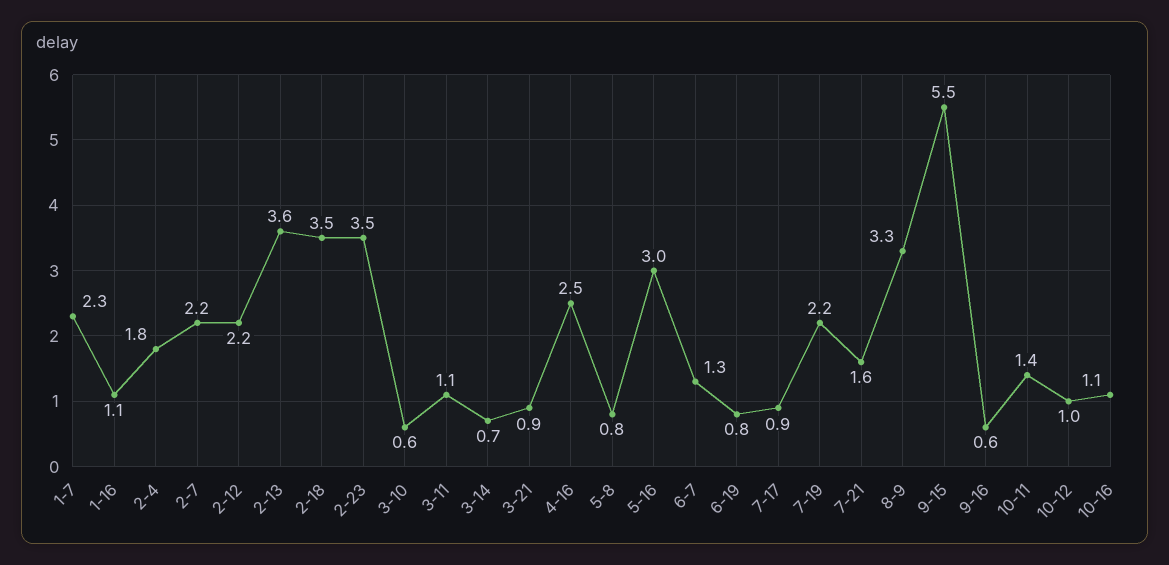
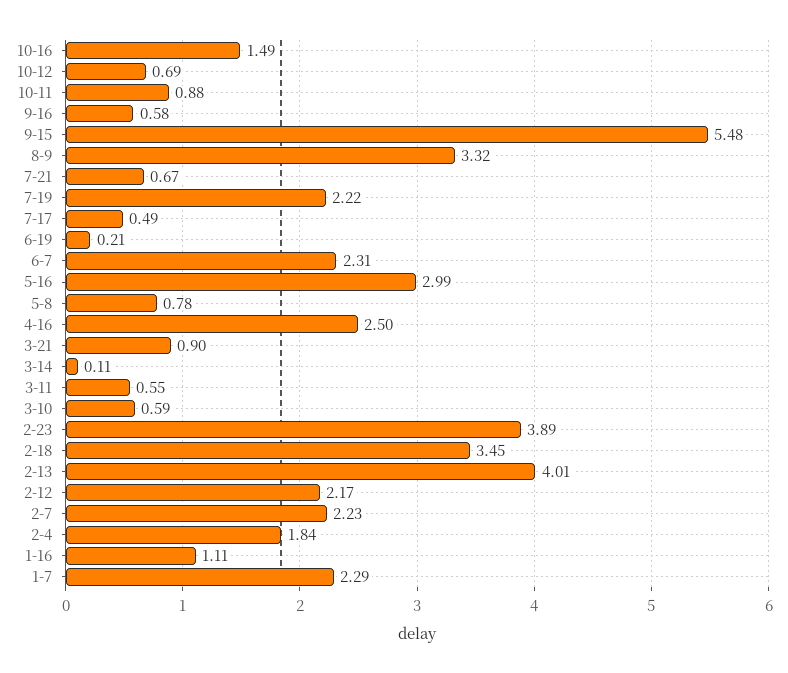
  {
    "1-7": 2.29,
    "1-16": 1.11,
    "2-4": 1.84,
    "2-7": 2.23,
    "2-12": 2.17,
-   "2-13": 3.6,
+   "2-13": 4.01,
    "2-18": 3.45,
-   "2-23": 3.5,
+   "2-23": 3.89,
    "3-10": 0.59,
-   "3-11": 1.1,
+   "3-11": 0.55,
-   "3-14": 0.7,
+   "3-14": 0.11,
    "3-21": 0.9,
    "4-16": 2.5,
    "5-8": 0.78,
    "5-16": 2.99,
-   "6-7": 1.3,
+   "6-7": 2.31,
-   "6-19": 0.8,
+   "6-19": 0.21,
-   "7-17": 0.9,
+   "7-17": 0.49,
    "7-19": 2.22,
-   "7-21": 1.6,
+   "7-21": 0.67,
    "8-9": 3.32,
    "9-15": 5.48,
    "9-16": 0.58,
-   "10-11": 1.4,
+   "10-11": 0.88,
-   "10-12": 1,
+   "10-12": 0.69,
-   "10-16": 1.1
+   "10-16": 1.49
  }

